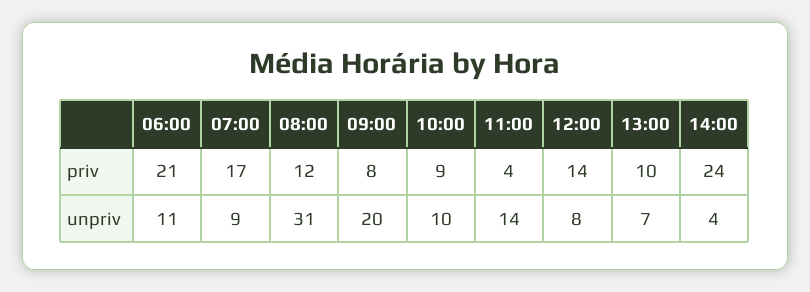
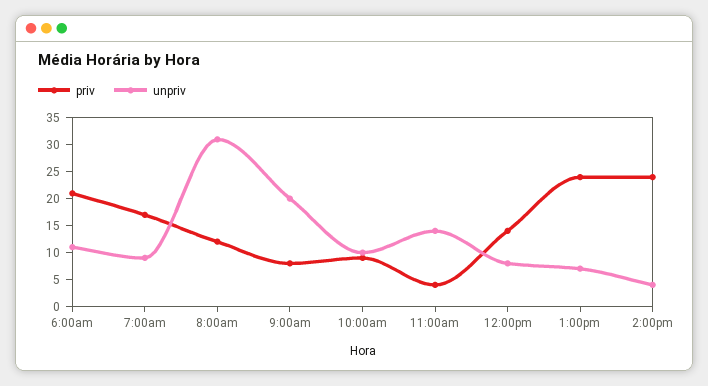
  {
    "priv": {
      "06:00": 21,
      "07:00": 17,
      "08:00": 12,
      "09:00": 8,
      "10:00": 9,
      "11:00": 4,
      "12:00": 14,
-     "13:00": 10,
+     "13:00": 25,
      "14:00": 24
    },
    "unpriv": {
      "06:00": 11,
      "07:00": 9,
      "08:00": 31,
      "09:00": 20,
      "10:00": 10,
      "11:00": 14,
      "12:00": 8,
      "13:00": 7,
      "14:00": 4
    }
  }

